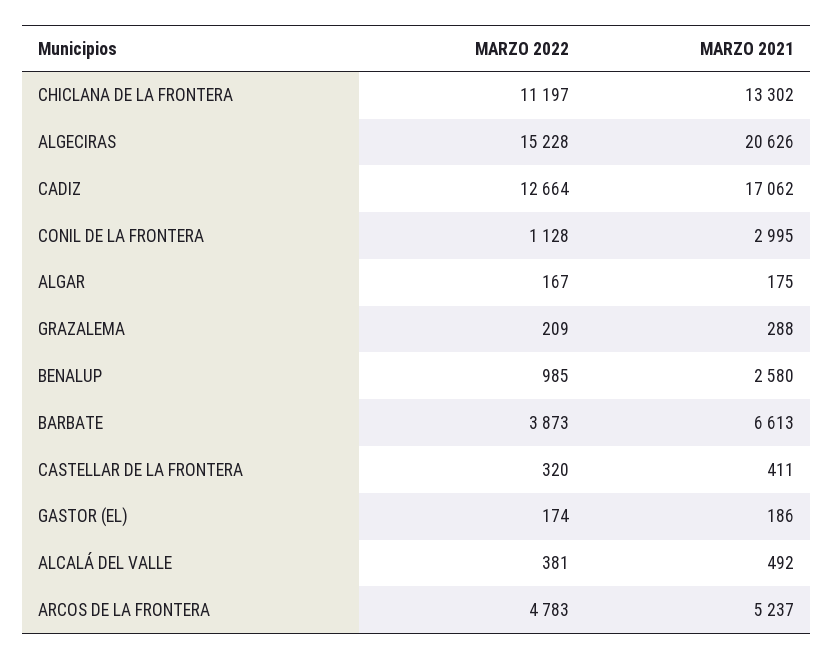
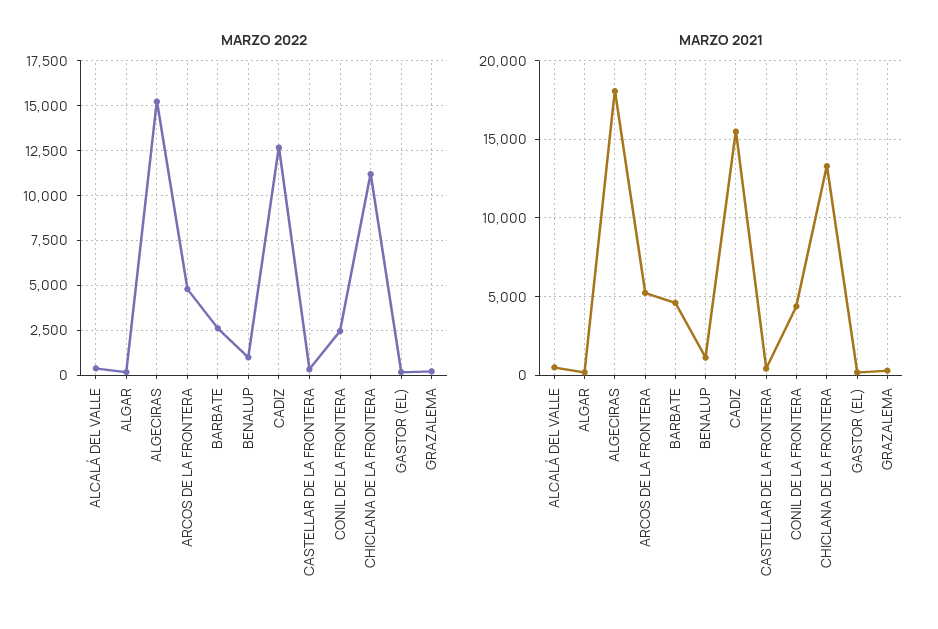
  {
    "MARZO 2022": {
      "CHICLANA DE LA FRONTERA": 11197,
      "ALGECIRAS": 15228,
      "CADIZ": 12664,
-     "CONIL DE LA FRONTERA": 1128,
+     "CONIL DE LA FRONTERA": 2500,
      "ALGAR": 167,
      "GRAZALEMA": 209,
      "BENALUP": 985,
-     "BARBATE": 3873,
+     "BARBATE": 2500,
      "CASTELLAR DE LA FRONTERA": 320,
      "GASTOR (EL)": 174,
      "ALCALÁ DEL VALLE": 381,
      "ARCOS DE LA FRONTERA": 4783
    },
    "MARZO 2021": {
      "CHICLANA DE LA FRONTERA": 13302,
-     "ALGECIRAS": 20626,
+     "ALGECIRAS": 18000,
-     "CADIZ": 17062,
+     "CADIZ": 15500,
-     "CONIL DE LA FRONTERA": 2995,
+     "CONIL DE LA FRONTERA": 4500,
      "ALGAR": 175,
      "GRAZALEMA": 288,
-     "BENALUP": 2580,
+     "BENALUP": 1000,
-     "BARBATE": 6613,
+     "BARBATE": 4500,
      "CASTELLAR DE LA FRONTERA": 411,
      "GASTOR (EL)": 186,
      "ALCALÁ DEL VALLE": 492,
      "ARCOS DE LA FRONTERA": 5237
    }
  }

